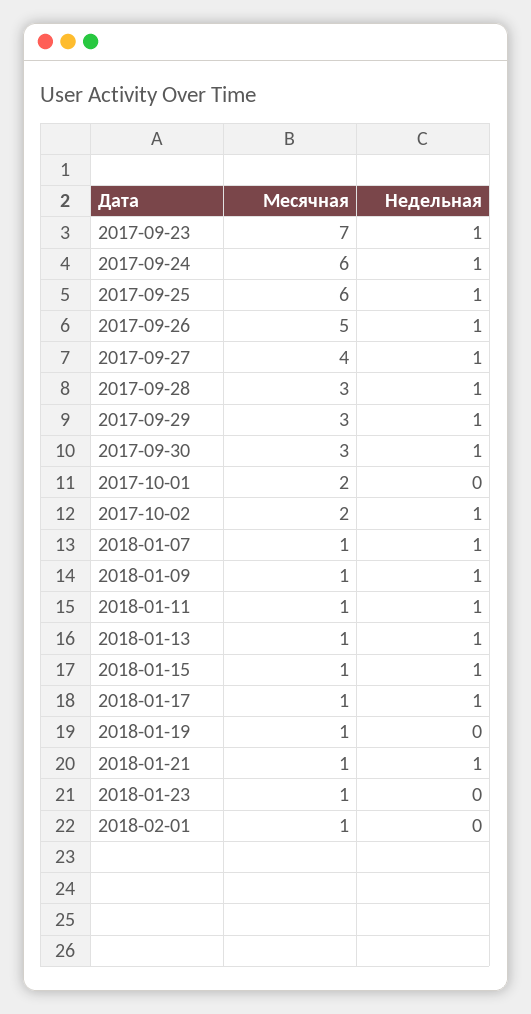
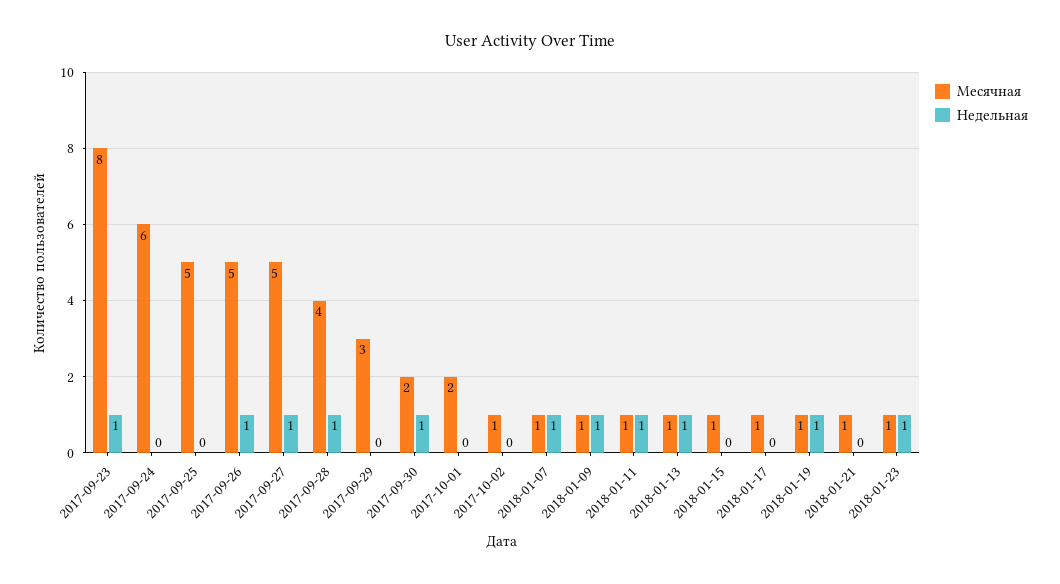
  {
    "Месячная": {
-     "2017-09-23": 7,
+     "2017-09-23": 8,
      "2017-09-24": 6,
-     "2017-09-25": 6,
+     "2017-09-25": 5,
      "2017-09-26": 5,
-     "2017-09-27": 4,
+     "2017-09-27": 5,
-     "2017-09-28": 3,
+     "2017-09-28": 4,
      "2017-09-29": 3,
-     "2017-09-30": 3,
+     "2017-09-30": 2,
      "2017-10-01": 2,
-     "2017-10-02": 2,
+     "2017-10-02": 1,
      "2018-01-07": 1,
      "2018-01-09": 1,
      "2018-01-11": 1,
      "2018-01-13": 1,
      "2018-01-15": 1,
      "2018-01-17": 1,
      "2018-01-19": 1,
      "2018-01-21": 1,
-     "2018-01-23": 1,
+     "2018-01-23": 1
-     "2018-02-01": 1
    },
    "Недельная": {
      "2017-09-23": 1,
-     "2017-09-24": 1,
+     "2017-09-24": 0,
-     "2017-09-25": 1,
+     "2017-09-25": 0,
      "2017-09-26": 1,
      "2017-09-27": 1,
      "2017-09-28": 1,
-     "2017-09-29": 1,
+     "2017-09-29": 0,
      "2017-09-30": 1,
      "2017-10-01": 0,
-     "2017-10-02": 1,
+     "2017-10-02": 0,
      "2018-01-07": 1,
      "2018-01-09": 1,
      "2018-01-11": 1,
      "2018-01-13": 1,
-     "2018-01-15": 1,
+     "2018-01-15": 0,
-     "2018-01-17": 1,
+     "2018-01-17": 0,
-     "2018-01-19": 0,
+     "2018-01-19": 1,
-     "2018-01-21": 1,
+     "2018-01-21": 0,
-     "2018-01-23": 0,
+     "2018-01-23": 1
-     "2018-02-01": 0
    }
  }

